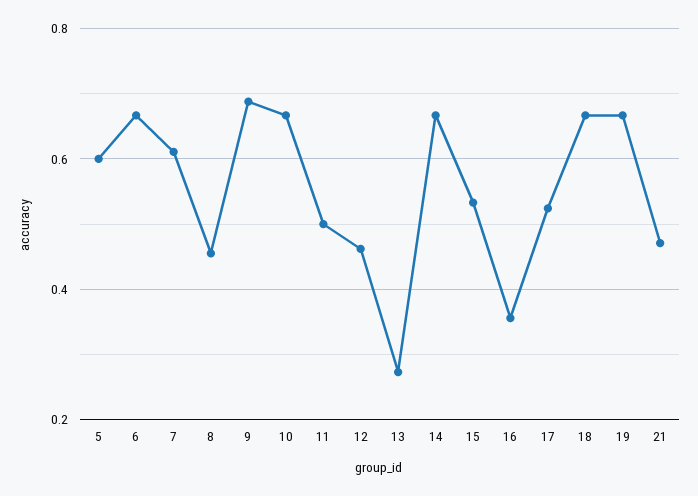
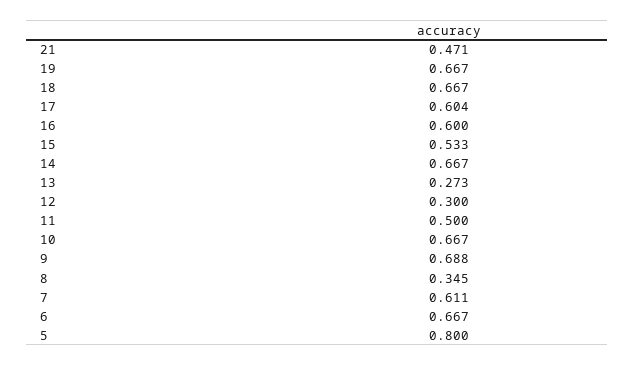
  {
-   "5": 0.6,
+   "5": 0.8,
    "6": 0.667,
    "7": 0.611,
-   "8": 0.46,
+   "8": 0.345,
    "9": 0.688,
    "10": 0.667,
    "11": 0.5,
-   "12": 0.46,
+   "12": 0.3,
    "13": 0.273,
    "14": 0.667,
    "15": 0.533,
-   "16": 0.36,
+   "16": 0.6,
-   "17": 0.52,
+   "17": 0.604,
    "18": 0.667,
    "19": 0.667,
    "21": 0.471
  }

